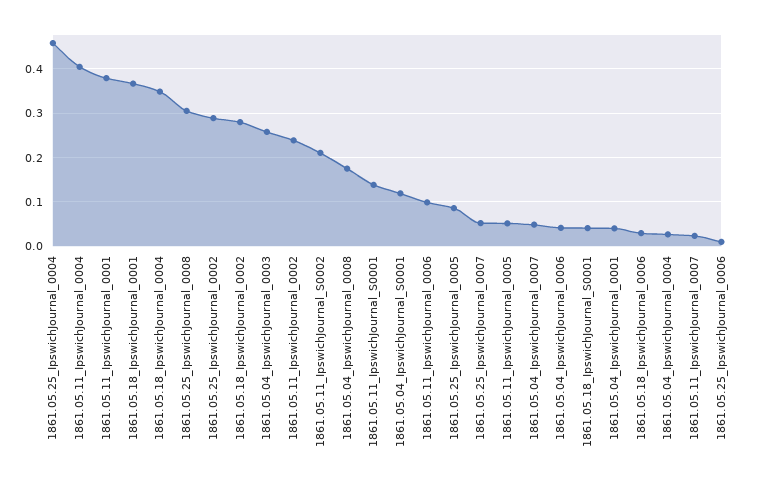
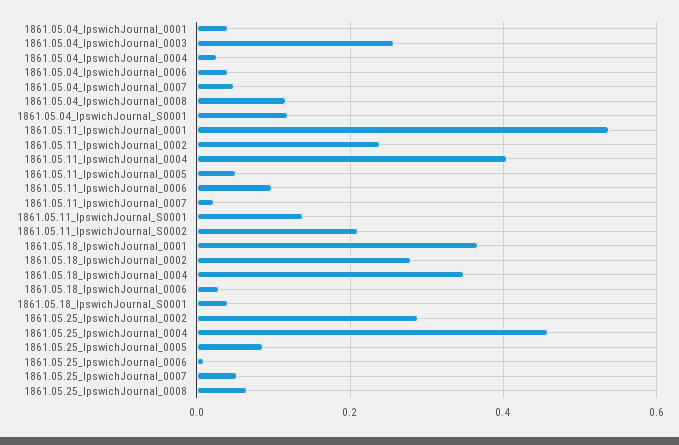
  {
    "1861.05.25_IpswichJournal_0004": 0.46,
    "1861.05.11_IpswichJournal_0004": 0.4,
-   "1861.05.11_IpswichJournal_0001": 0.38,
+   "1861.05.11_IpswichJournal_0001": 0.54,
    "1861.05.18_IpswichJournal_0001": 0.36,
    "1861.05.18_IpswichJournal_0004": 0.34,
-   "1861.05.25_IpswichJournal_0008": 0.3,
+   "1861.05.25_IpswichJournal_0008": 0.06,
    "1861.05.25_IpswichJournal_0002": 0.28,
    "1861.05.18_IpswichJournal_0002": 0.28,
    "1861.05.04_IpswichJournal_0003": 0.26,
    "1861.05.11_IpswichJournal_0002": 0.24,
    "1861.05.11_IpswichJournal_S0002": 0.22,
-   "1861.05.04_IpswichJournal_0008": 0.18,
+   "1861.05.04_IpswichJournal_0008": 0.12,
    "1861.05.11_IpswichJournal_S0001": 0.14,
    "1861.05.04_IpswichJournal_S0001": 0.12,
    "1861.05.11_IpswichJournal_0006": 0.1,
    "1861.05.25_IpswichJournal_0005": 0.08,
    "1861.05.25_IpswichJournal_0007": 0.06,
    "1861.05.11_IpswichJournal_0005": 0.06,
    "1861.05.04_IpswichJournal_0007": 0.04,
    "1861.05.04_IpswichJournal_0006": 0.04,
    "1861.05.18_IpswichJournal_S0001": 0.04,
    "1861.05.04_IpswichJournal_0001": 0.04,
    "1861.05.18_IpswichJournal_0006": 0.02,
    "1861.05.04_IpswichJournal_0004": 0.02,
    "1861.05.11_IpswichJournal_0007": 0.02,
    "1861.05.25_IpswichJournal_0006": 0
  }

